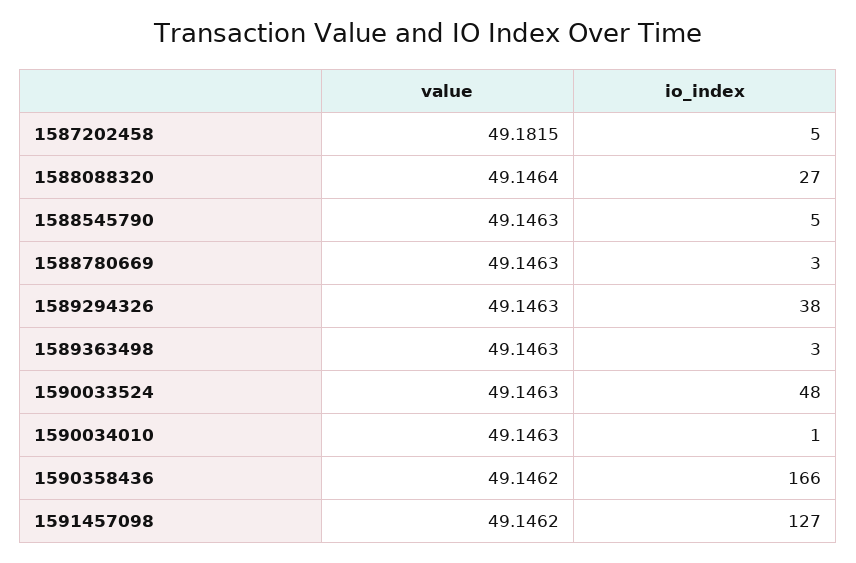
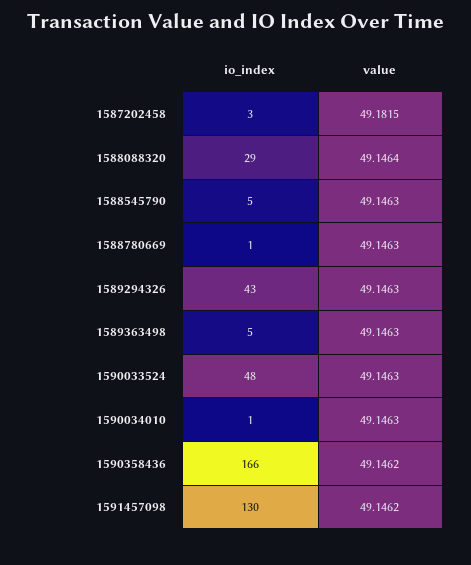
  {
    "value": {
      "1587202458": 49.1815,
      "1588088320": 49.1464,
      "1588545790": 49.1463,
      "1588780669": 49.1463,
      "1589294326": 49.1463,
      "1589363498": 49.1463,
      "1590033524": 49.1463,
      "1590034010": 49.1463,
      "1590358436": 49.1462,
      "1591457098": 49.1462
    },
    "io_index": {
-     "1587202458": 5,
+     "1587202458": 3,
-     "1588088320": 27,
+     "1588088320": 29,
      "1588545790": 5,
-     "1588780669": 3,
+     "1588780669": 1,
-     "1589294326": 38,
+     "1589294326": 43,
-     "1589363498": 3,
+     "1589363498": 5,
      "1590033524": 48,
      "1590034010": 1,
      "1590358436": 166,
-     "1591457098": 127
+     "1591457098": 130
    }
  }

